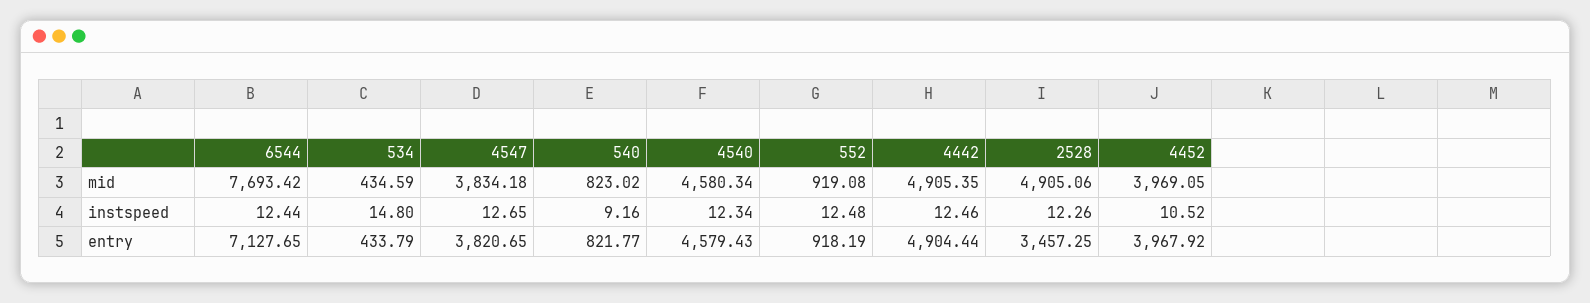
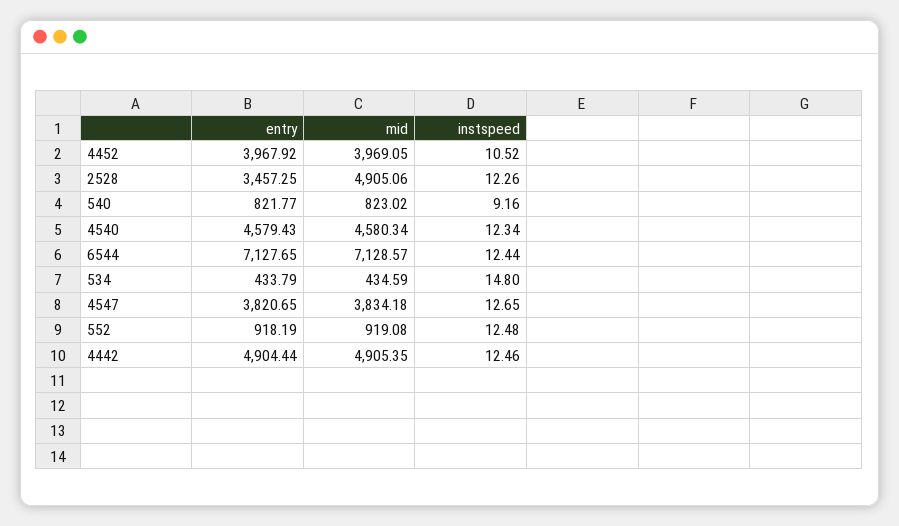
  {
    "6544": {
-     "mid": 7693.42,
+     "mid": 7128.57,
      "instspeed": 12.44,
      "entry": 7127.65
    },
    "534": {
      "mid": 434.59,
      "instspeed": 14.8,
      "entry": 433.79
    },
    "4547": {
      "mid": 3834.18,
      "instspeed": 12.65,
      "entry": 3820.65
    },
    "540": {
      "mid": 823.02,
      "instspeed": 9.16,
      "entry": 821.77
    },
    "4540": {
      "mid": 4580.34,
      "instspeed": 12.34,
      "entry": 4579.43
    },
    "552": {
      "mid": 919.08,
      "instspeed": 12.48,
      "entry": 918.19
    },
    "4442": {
      "mid": 4905.35,
      "instspeed": 12.46,
      "entry": 4904.44
    },
    "2528": {
      "mid": 4905.06,
      "instspeed": 12.26,
      "entry": 3457.25
    },
    "4452": {
      "mid": 3969.05,
      "instspeed": 10.52,
      "entry": 3967.92
    }
  }

